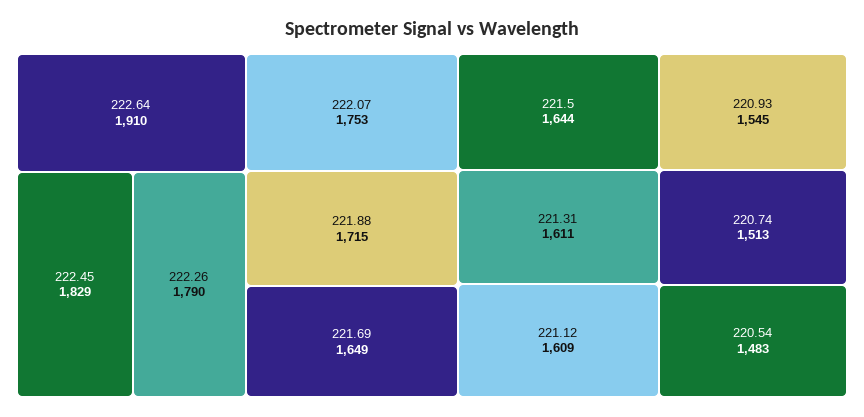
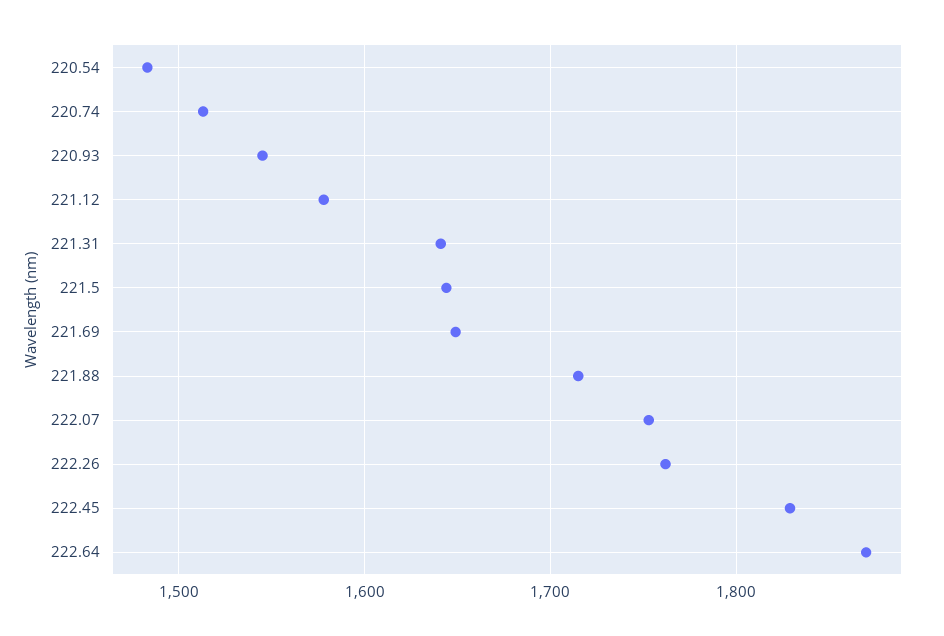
  {
-   "222.64": 1910,
+   "222.64": 1870,
    "222.45": 1829,
-   "222.26": 1790,
+   "222.26": 1760,
    "222.07": 1753,
    "221.88": 1715,
    "221.69": 1649,
    "221.5": 1644,
-   "221.31": 1611,
+   "221.31": 1640,
-   "221.12": 1609,
+   "221.12": 1580,
    "220.93": 1545,
    "220.74": 1513,
    "220.54": 1483
  }

